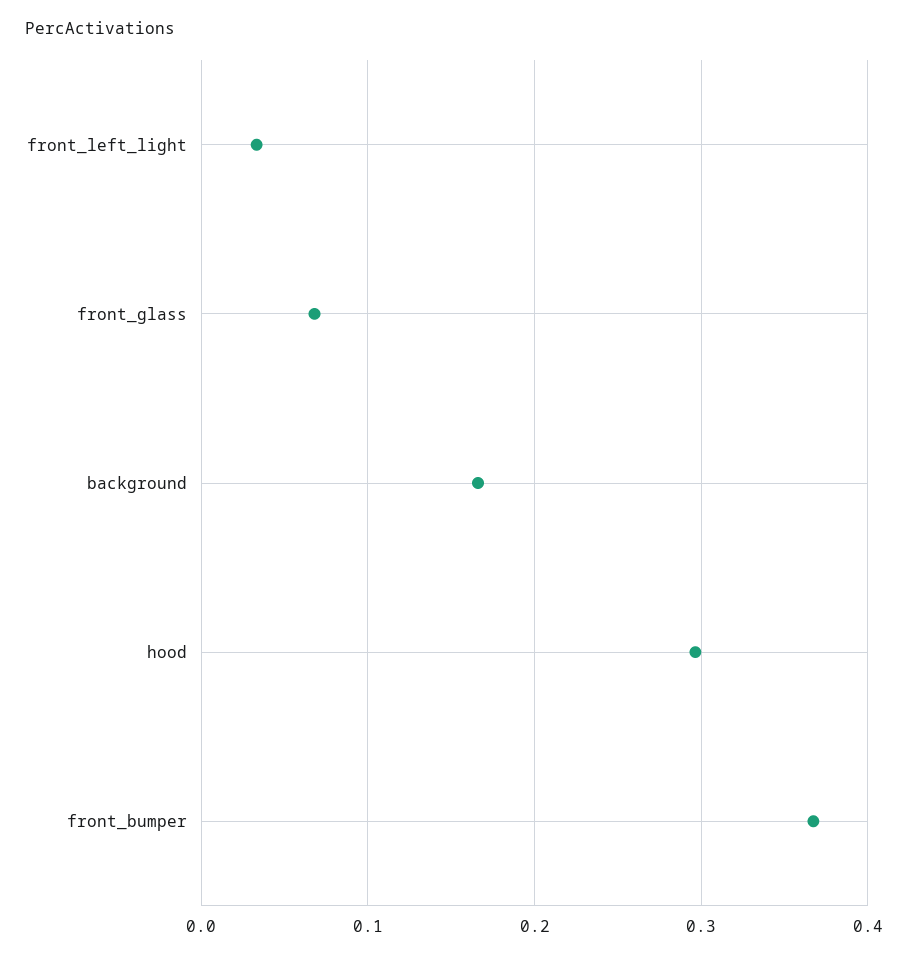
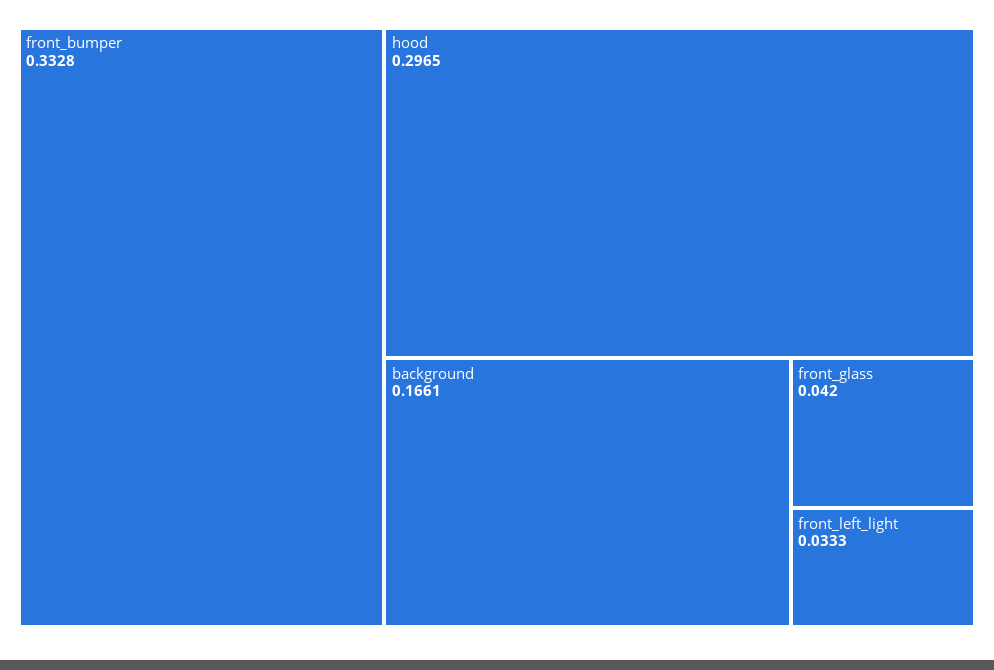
  {
    "front_left_light": 0.0333,
-   "front_glass": 0.07,
+   "front_glass": 0.042,
    "background": 0.1661,
    "hood": 0.2965,
-   "front_bumper": 0.37
+   "front_bumper": 0.3328
  }

